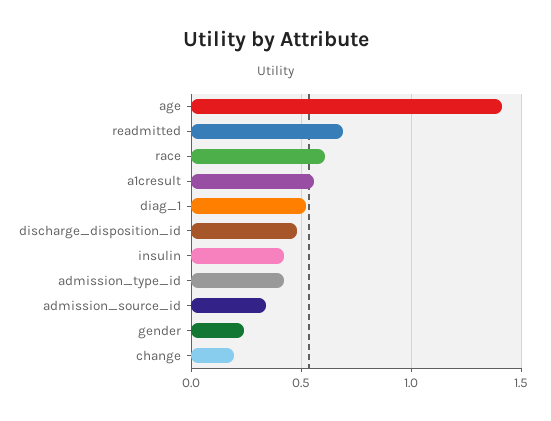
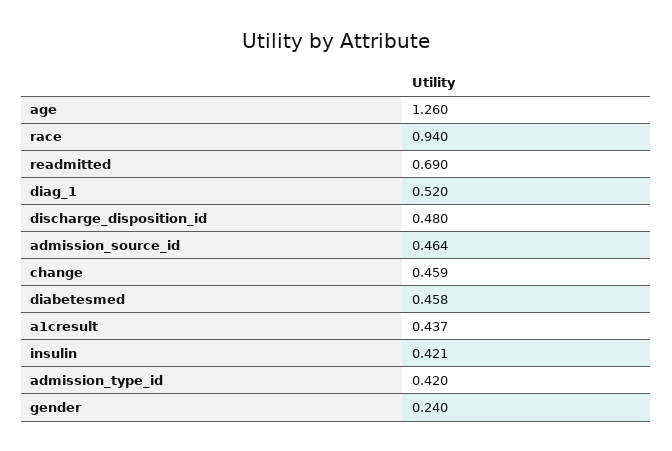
  {
-   "age": 1.4,
+   "age": 1.26,
    "readmitted": 0.69,
-   "race": 0.6,
+   "race": 0.94,
-   "a1cresult": 0.55,
+   "a1cresult": 0.437,
    "diag_1": 0.52,
    "discharge_disposition_id": 0.48,
    "insulin": 0.421,
    "admission_type_id": 0.42,
-   "admission_source_id": 0.35,
+   "admission_source_id": 0.464,
    "gender": 0.24,
-   "change": 0.2
+   "change": 0.459,
+   "diabetesmed": 0.458
  }

